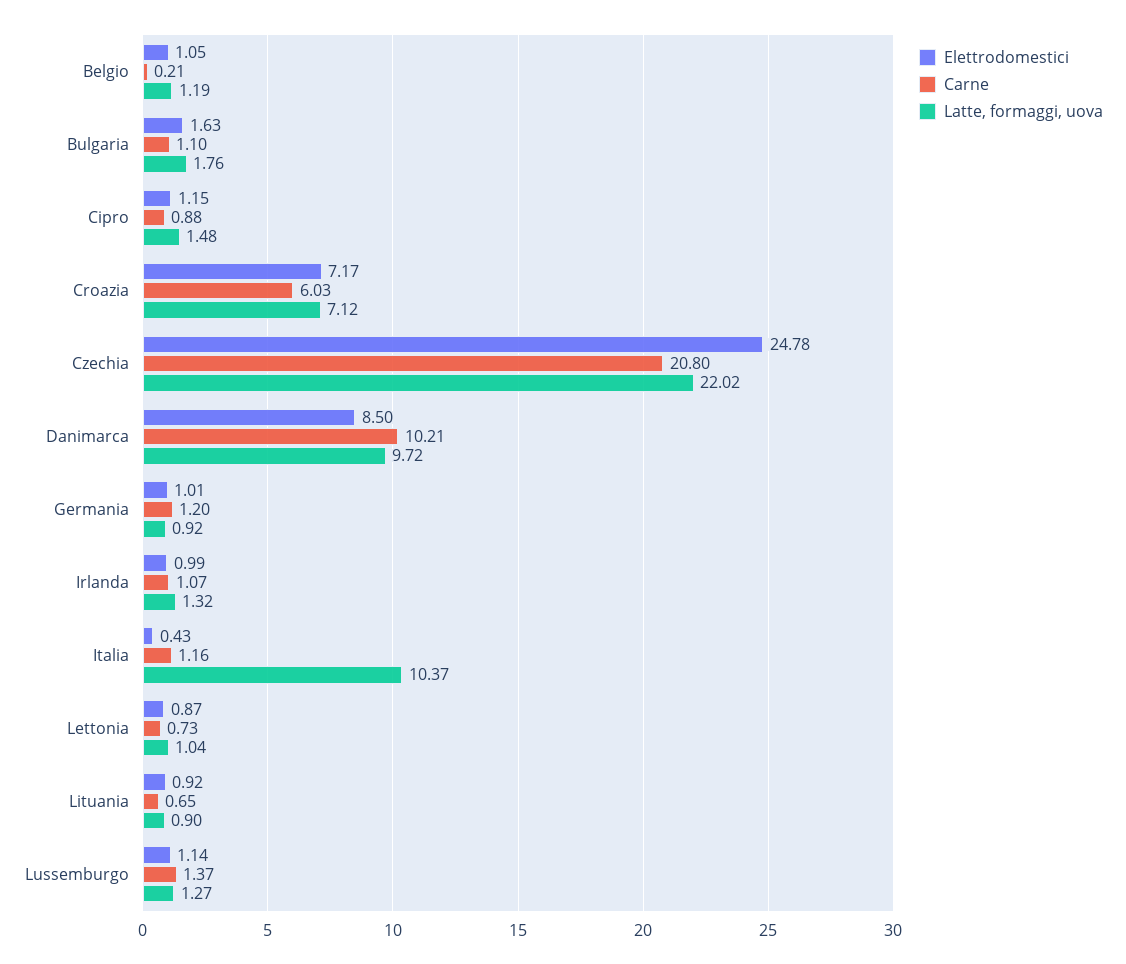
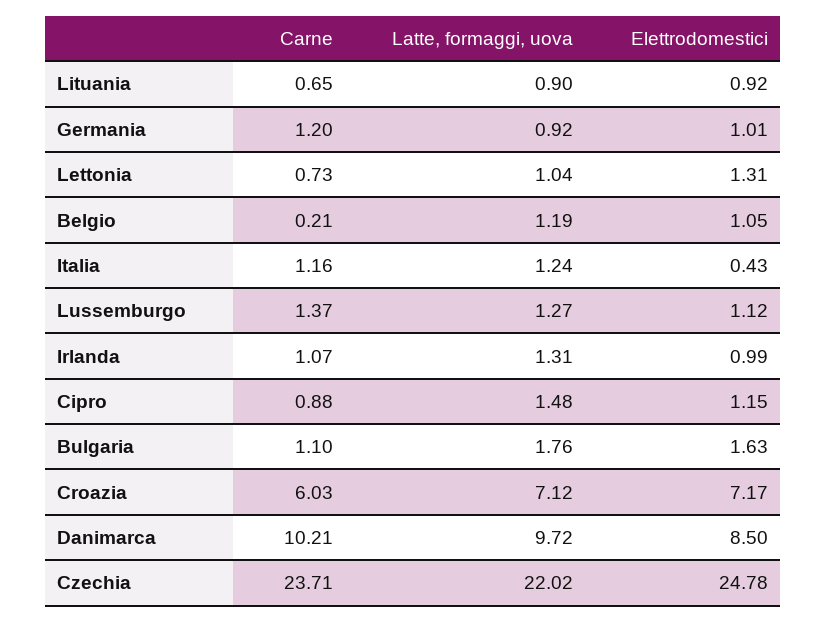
  {
    "Elettrodomestici": {
      "Belgio": 1.05,
      "Bulgaria": 1.63,
      "Cipro": 1.15,
      "Croazia": 7.17,
      "Czechia": 24.78,
      "Danimarca": 8.5,
      "Germania": 1.01,
      "Irlanda": 0.99,
      "Italia": 0.43,
-     "Lettonia": 0.87,
+     "Lettonia": 1.31,
      "Lituania": 0.92,
-     "Lussemburgo": 1.14
+     "Lussemburgo": 1.12
    },
    "Carne": {
      "Belgio": 0.21,
      "Bulgaria": 1.1,
      "Cipro": 0.88,
      "Croazia": 6.03,
-     "Czechia": 20.8,
+     "Czechia": 23.71,
      "Danimarca": 10.21,
      "Germania": 1.2,
      "Irlanda": 1.07,
      "Italia": 1.16,
      "Lettonia": 0.73,
      "Lituania": 0.65,
      "Lussemburgo": 1.37
    },
    "Latte, formaggi, uova": {
      "Belgio": 1.19,
      "Bulgaria": 1.76,
      "Cipro": 1.48,
      "Croazia": 7.12,
      "Czechia": 22.02,
      "Danimarca": 9.72,
      "Germania": 0.92,
-     "Irlanda": 1.32,
+     "Irlanda": 1.31,
-     "Italia": 10.37,
+     "Italia": 1.24,
      "Lettonia": 1.04,
      "Lituania": 0.9,
      "Lussemburgo": 1.27
    }
  }

